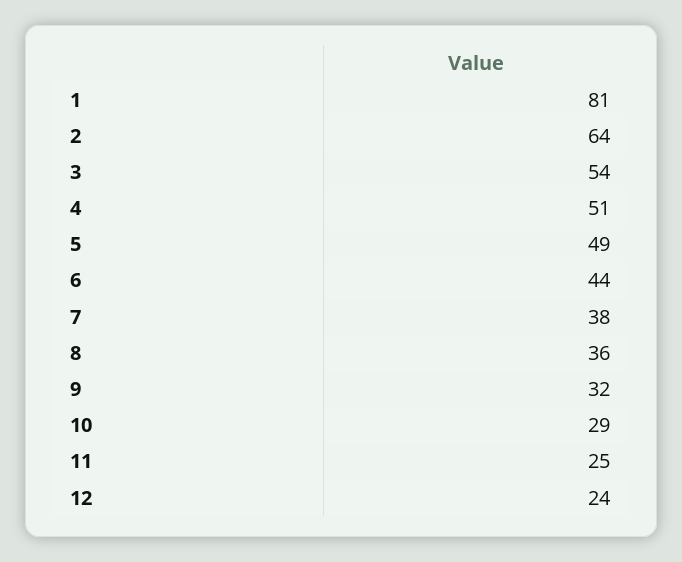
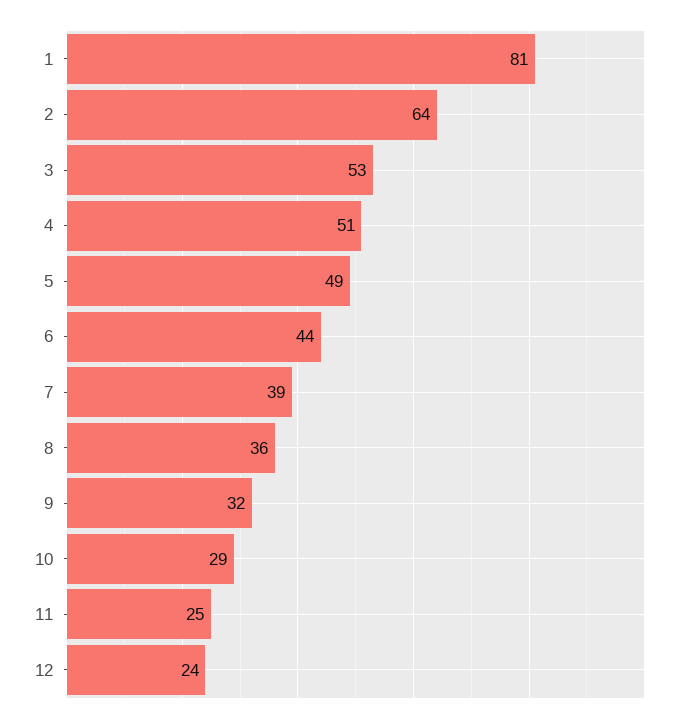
  {
    "1": 81,
    "2": 64,
-   "3": 54,
+   "3": 53,
    "4": 51,
    "5": 49,
    "6": 44,
-   "7": 38,
+   "7": 39,
    "8": 36,
    "9": 32,
    "10": 29,
    "11": 25,
    "12": 24
  }

